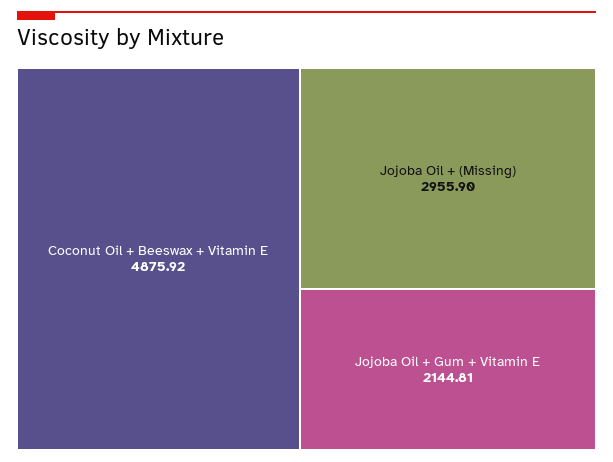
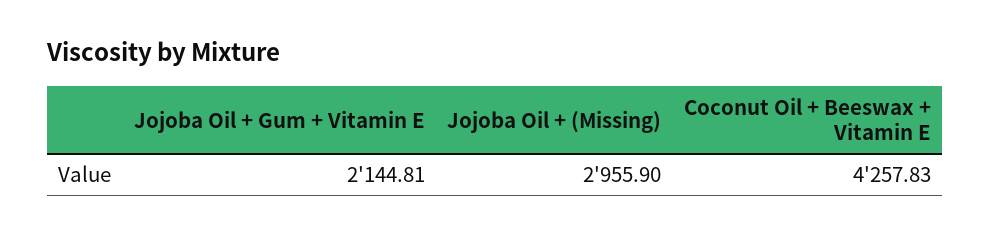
  {
-   "Coconut Oil + Beeswax + Vitamin E": 4875.92,
+   "Coconut Oil + Beeswax + Vitamin E": 4257.83,
    "Jojoba Oil + (Missing)": 2955.9,
    "Jojoba Oil + Gum + Vitamin E": 2144.81
  }

